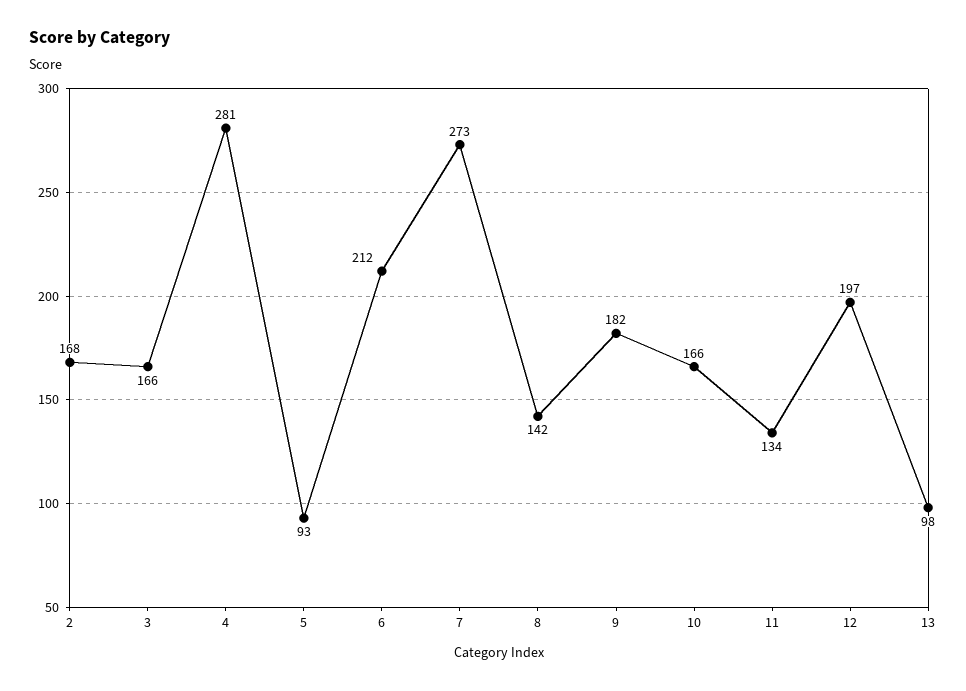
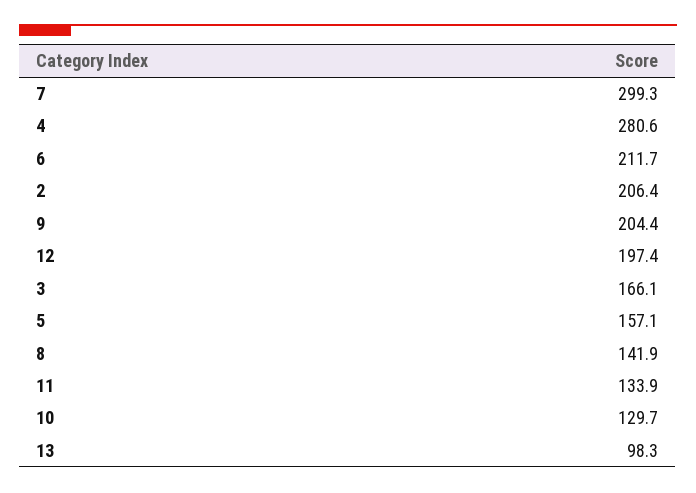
  {
-   "2": 168,
+   "2": 206.4,
    "3": 166.1,
    "4": 280.6,
-   "5": 93,
+   "5": 157.1,
    "6": 211.7,
-   "7": 273,
+   "7": 299.3,
    "8": 141.9,
-   "9": 182,
+   "9": 204.4,
-   "10": 166,
+   "10": 129.7,
    "11": 133.9,
    "12": 197.4,
    "13": 98.3
  }

